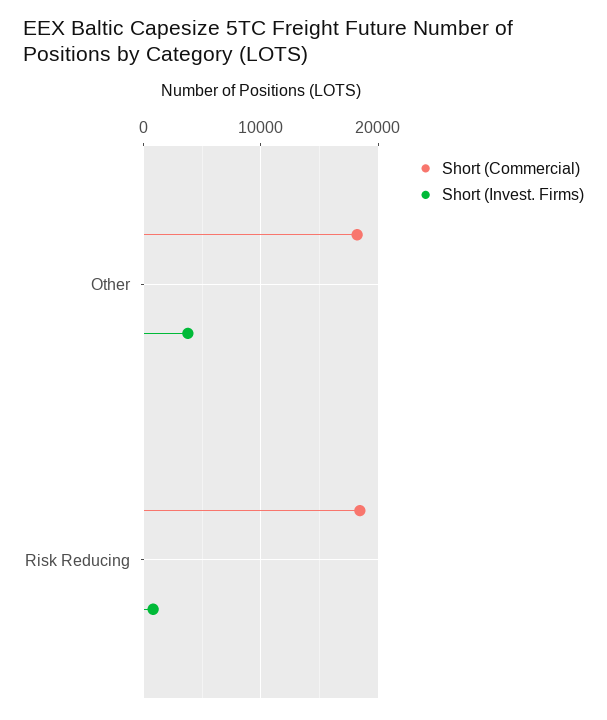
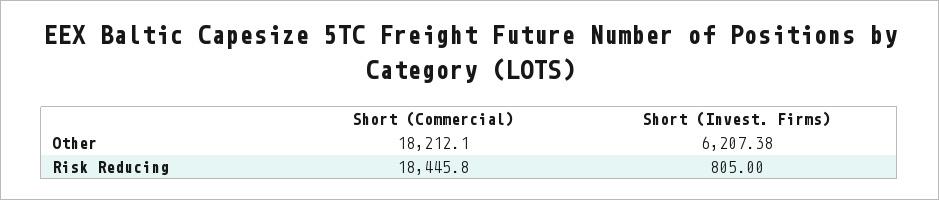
  {
    "Short (Commercial)": {
      "Other": 18212.1,
      "Risk Reducing": 18445.8
    },
    "Short (Invest. Firms)": {
-     "Other": 4000,
+     "Other": 6207.38,
      "Risk Reducing": 805
    }
  }

